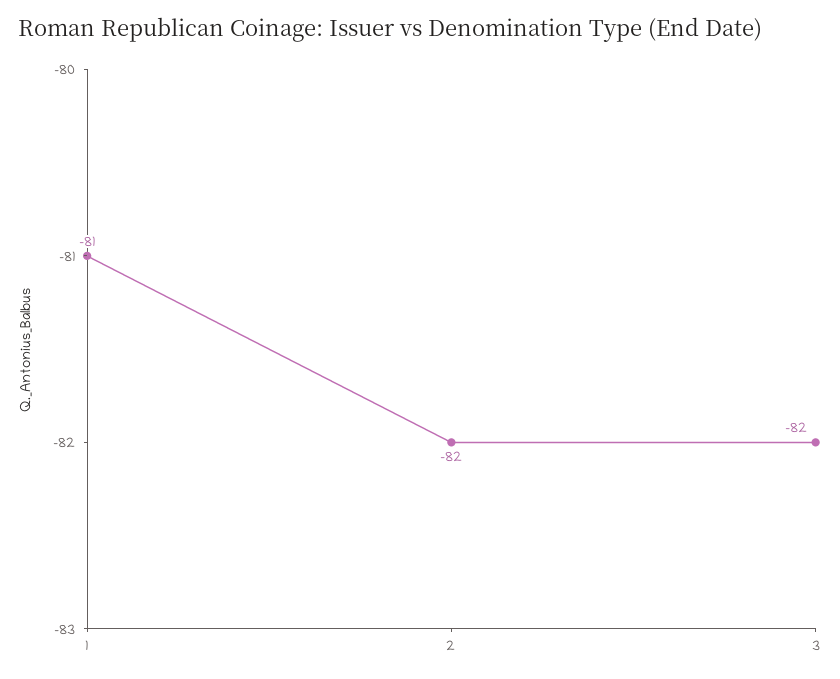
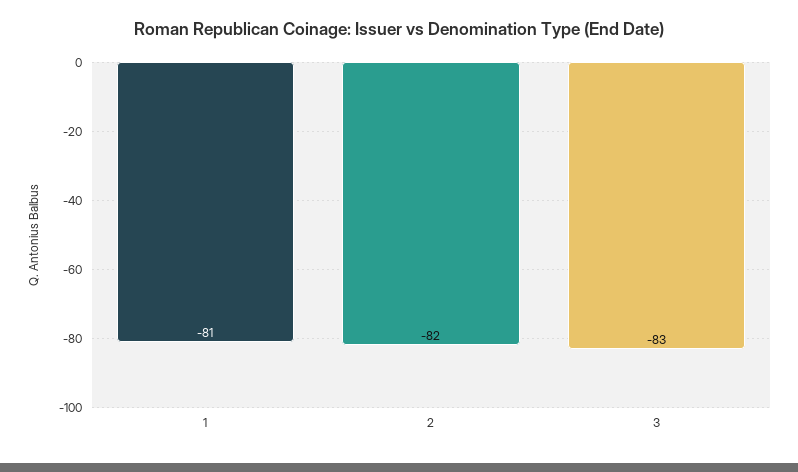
  {
    "1": -81,
    "2": -82,
-   "3": -82
+   "3": -83
  }

